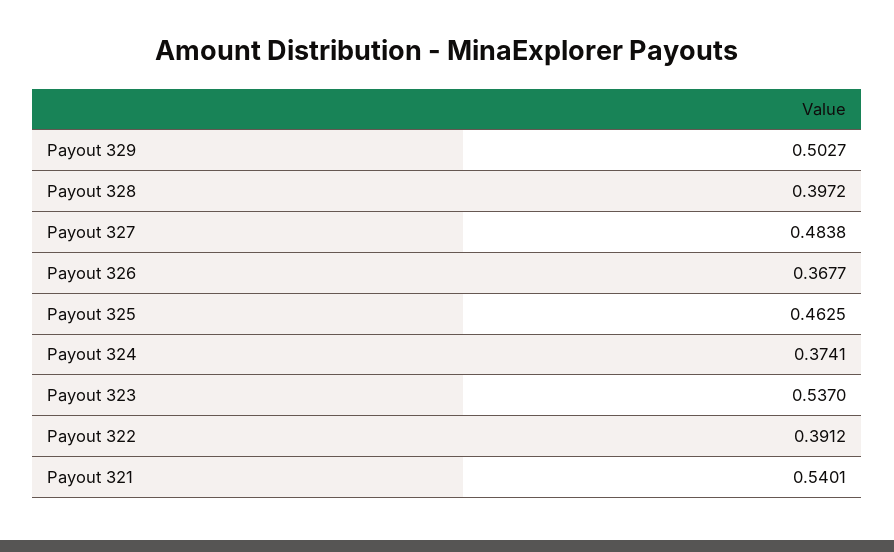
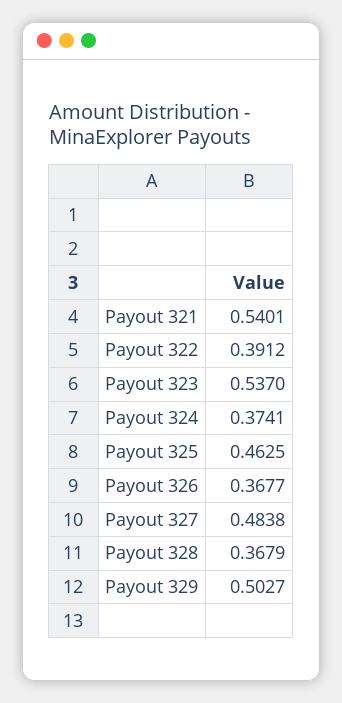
  {
    "Payout 329": 0.5027,
-   "Payout 328": 0.3972,
+   "Payout 328": 0.3679,
    "Payout 327": 0.4838,
    "Payout 326": 0.3677,
    "Payout 325": 0.4625,
    "Payout 324": 0.3741,
    "Payout 323": 0.537,
    "Payout 322": 0.3912,
    "Payout 321": 0.5401
  }

